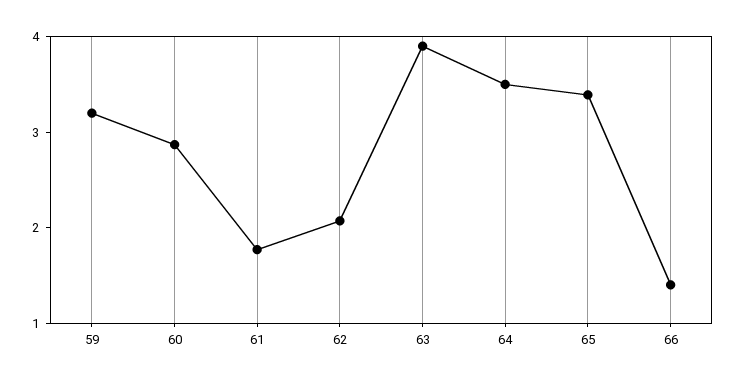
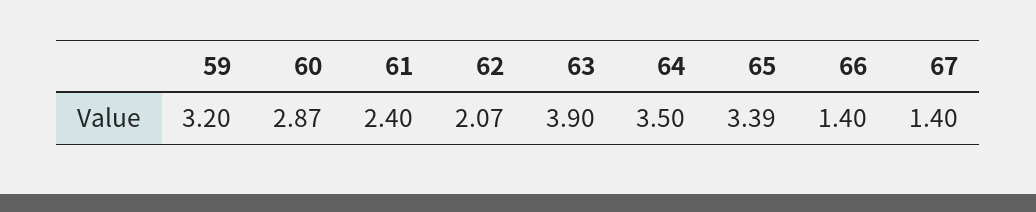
  {
    "59": 3.2,
    "60": 2.87,
-   "61": 1.8,
+   "61": 2.4,
    "62": 2.07,
    "63": 3.9,
    "64": 3.5,
    "65": 3.39,
-   "66": 1.4
+   "66": 1.4,
+   "67": 1.4
  }

